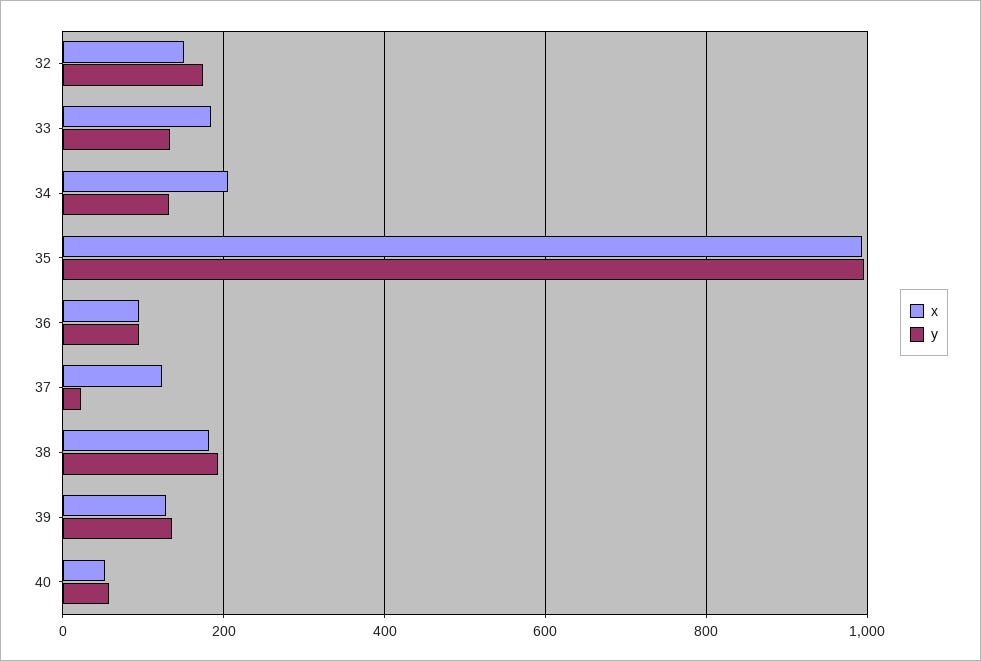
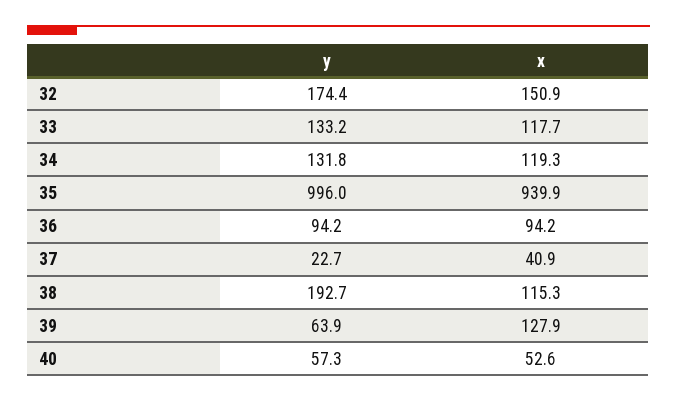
  {
    "x": {
      "32": 150.9,
-     "33": 180,
+     "33": 117.7,
-     "34": 200,
+     "34": 119.3,
-     "35": 1000,
+     "35": 939.9,
      "36": 94.2,
-     "37": 120,
+     "37": 40.9,
-     "38": 180,
+     "38": 115.3,
      "39": 127.9,
      "40": 52.6
    },
    "y": {
      "32": 174.4,
      "33": 133.2,
      "34": 131.8,
      "35": 996,
      "36": 94.2,
      "37": 22.7,
      "38": 192.7,
-     "39": 140,
+     "39": 63.9,
      "40": 57.3
    }
  }

